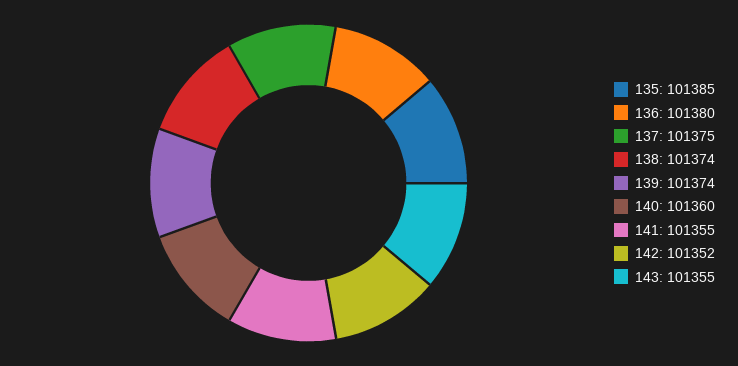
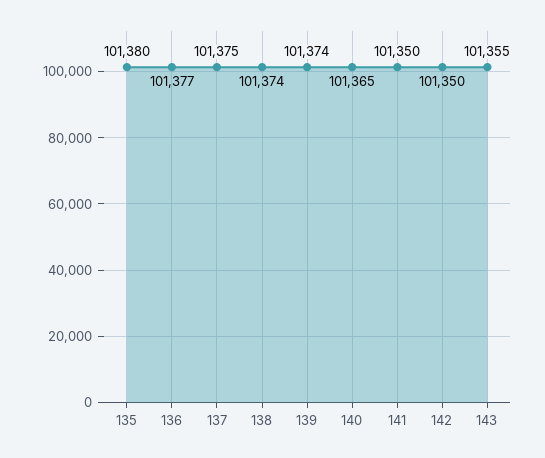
  {
-   "135": 101385,
+   "135": 101380,
-   "136": 101380,
+   "136": 101377,
    "137": 101375,
    "138": 101374,
    "139": 101374,
-   "140": 101360,
+   "140": 101365,
-   "141": 101355,
+   "141": 101350,
-   "142": 101352,
+   "142": 101350,
    "143": 101355
  }

